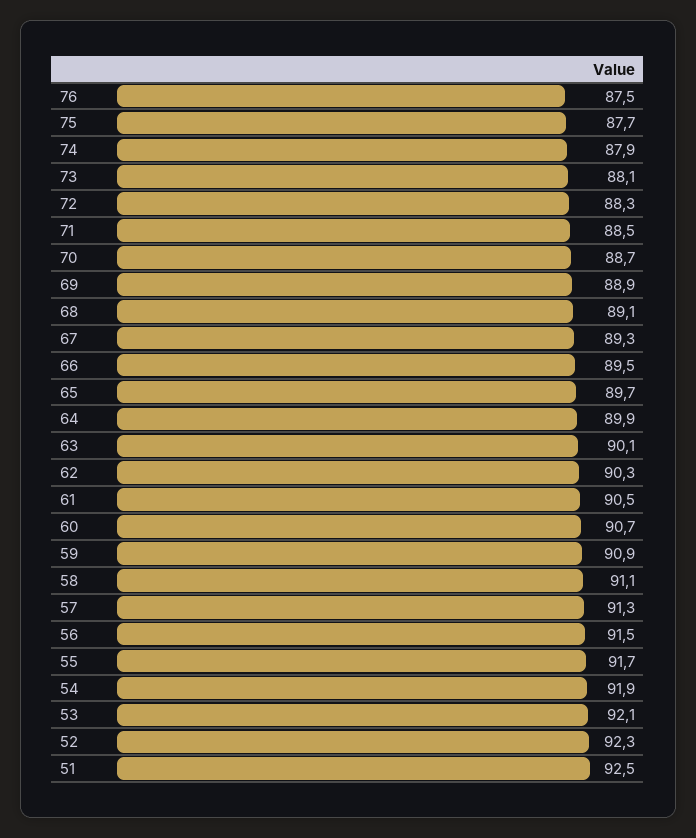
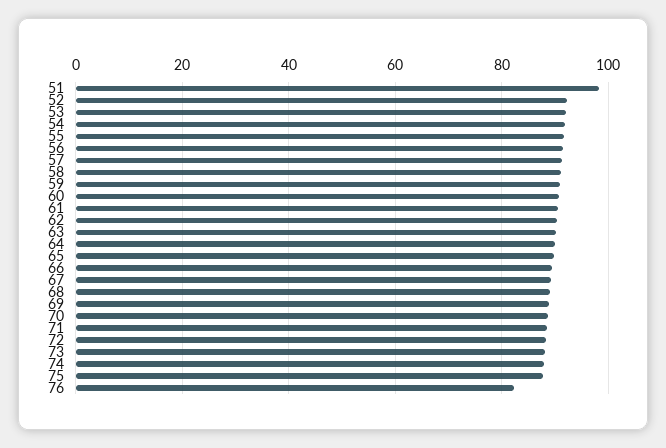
  {
-   "76": 87.5,
+   "76": 82,
    "75": 87.7,
    "74": 87.9,
    "73": 88.1,
    "72": 88.3,
    "71": 88.5,
    "70": 88.7,
    "69": 88.9,
    "68": 89.1,
    "67": 89.3,
    "66": 89.5,
    "65": 89.7,
    "64": 89.9,
    "63": 90.1,
    "62": 90.3,
    "61": 90.5,
    "60": 90.7,
    "59": 90.9,
    "58": 91.1,
    "57": 91.3,
    "56": 91.5,
    "55": 91.7,
    "54": 91.9,
    "53": 92.1,
    "52": 92.3,
-   "51": 92.5
+   "51": 98
  }

